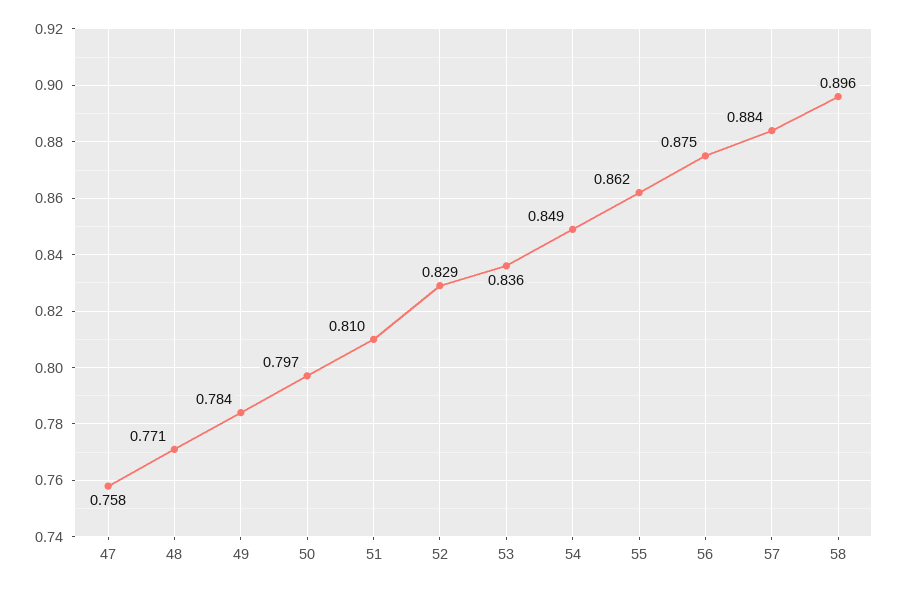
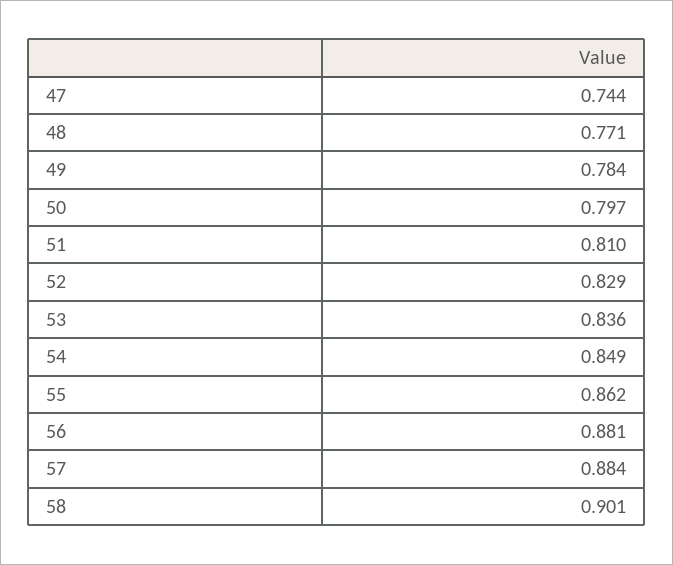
  {
-   "47": 0.758,
+   "47": 0.744,
    "48": 0.771,
    "49": 0.784,
    "50": 0.797,
    "51": 0.81,
    "52": 0.829,
    "53": 0.836,
    "54": 0.849,
    "55": 0.862,
-   "56": 0.875,
+   "56": 0.881,
    "57": 0.884,
-   "58": 0.896
+   "58": 0.901
  }

